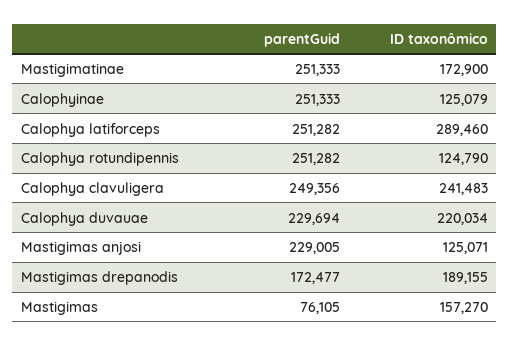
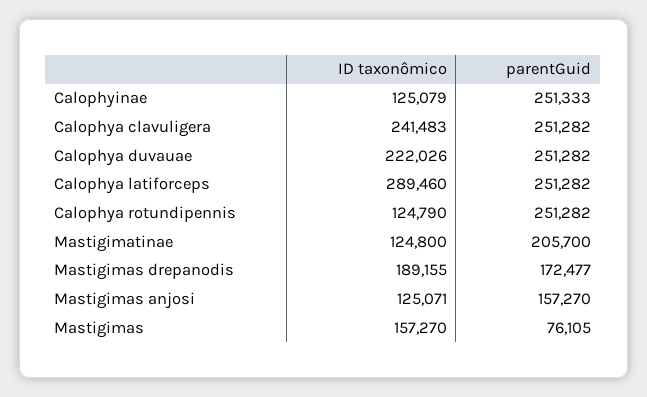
  {
    "parentGuid": {
-     "Mastigimatinae": 251333,
+     "Mastigimatinae": 205700,
      "Calophyinae": 251333,
      "Calophya latiforceps": 251282,
      "Calophya rotundipennis": 251282,
-     "Calophya clavuligera": 249356,
+     "Calophya clavuligera": 251282,
-     "Calophya duvauae": 229694,
+     "Calophya duvauae": 251282,
-     "Mastigimas anjosi": 229005,
+     "Mastigimas anjosi": 157270,
      "Mastigimas drepanodis": 172477,
      "Mastigimas": 76105
    },
    "ID taxonômico": {
-     "Mastigimatinae": 172900,
+     "Mastigimatinae": 124800,
      "Calophyinae": 125079,
      "Calophya latiforceps": 289460,
      "Calophya rotundipennis": 124790,
      "Calophya clavuligera": 241483,
-     "Calophya duvauae": 220034,
+     "Calophya duvauae": 222026,
      "Mastigimas anjosi": 125071,
      "Mastigimas drepanodis": 189155,
      "Mastigimas": 157270
    }
  }

